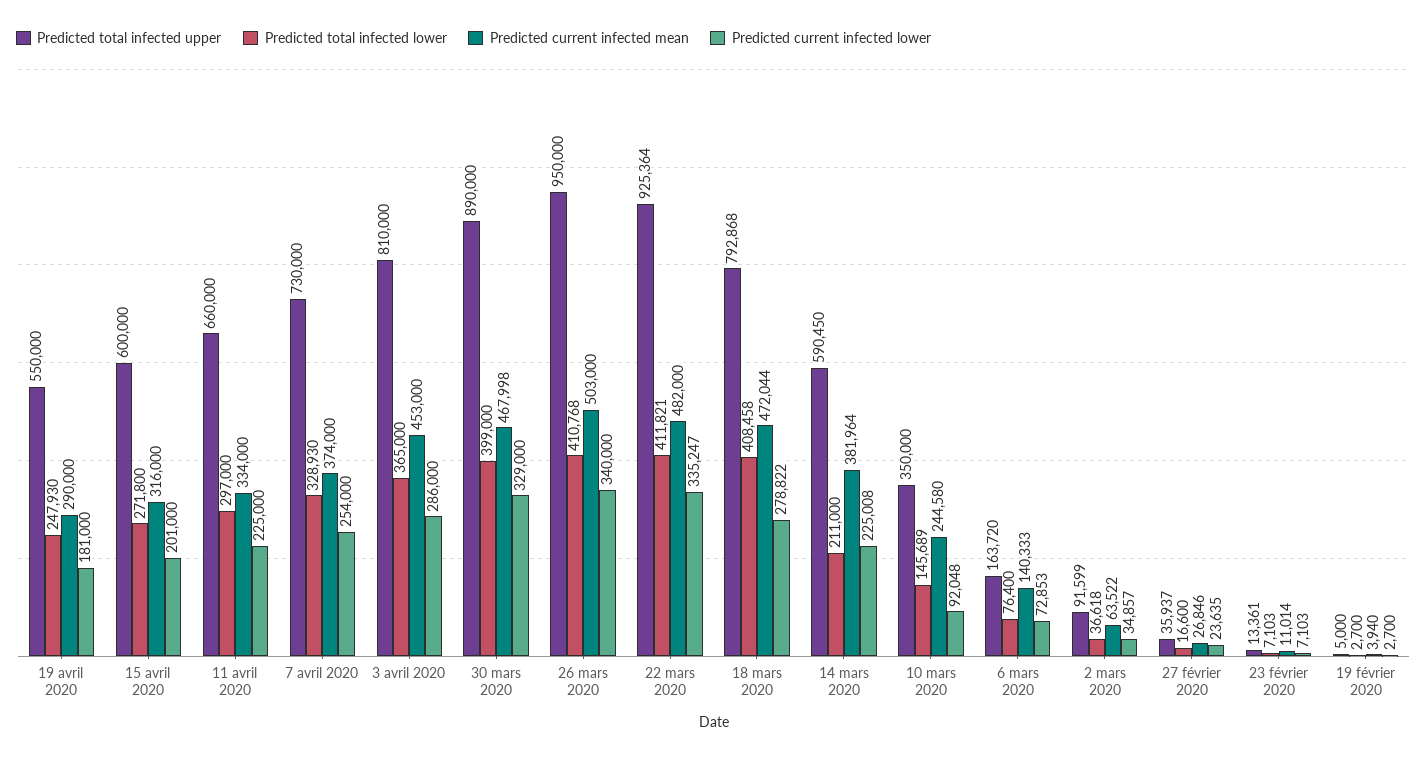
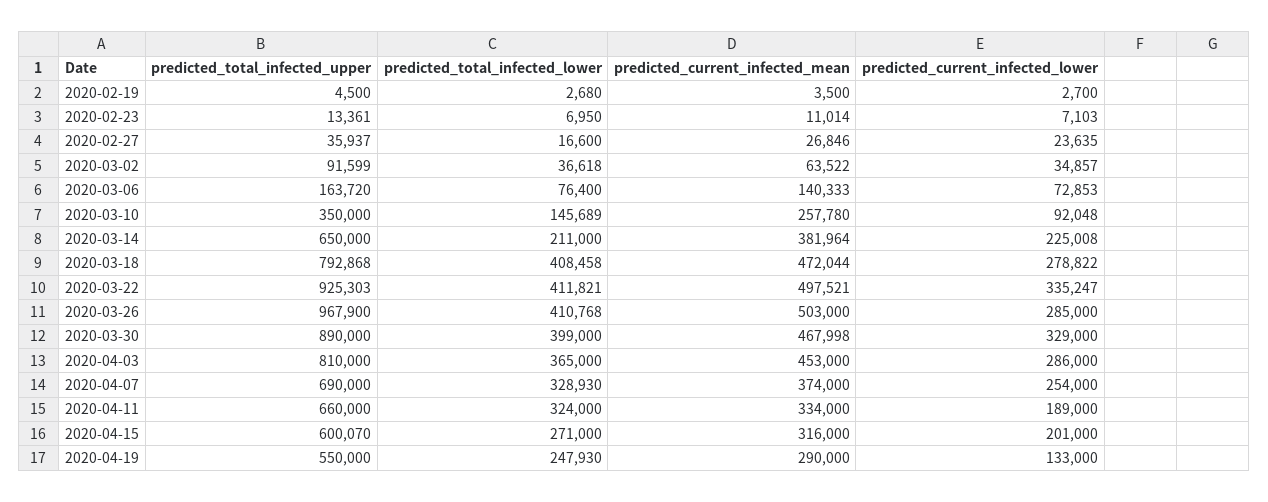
  {
    "Predicted total infected upper": {
      "19 avril 2020": 550000,
-     "15 avril 2020": 600000,
+     "15 avril 2020": 600070,
      "11 avril 2020": 660000,
-     "7 avril 2020": 730000,
+     "7 avril 2020": 690000,
      "3 avril 2020": 810000,
      "30 mars 2020": 890000,
-     "26 mars 2020": 950000,
+     "26 mars 2020": 967900,
-     "22 mars 2020": 925364,
+     "22 mars 2020": 925303,
      "18 mars 2020": 792868,
-     "14 mars 2020": 590450,
+     "14 mars 2020": 650000,
      "10 mars 2020": 350000,
      "6 mars 2020": 163720,
      "2 mars 2020": 91599,
      "27 février 2020": 35937,
      "23 février 2020": 13361,
-     "19 février 2020": 5000
+     "19 février 2020": 4500
    },
    "Predicted total infected lower": {
      "19 avril 2020": 247930,
-     "15 avril 2020": 271800,
+     "15 avril 2020": 271000,
-     "11 avril 2020": 297000,
+     "11 avril 2020": 324000,
      "7 avril 2020": 328930,
      "3 avril 2020": 365000,
      "30 mars 2020": 399000,
      "26 mars 2020": 410768,
      "22 mars 2020": 411821,
      "18 mars 2020": 408458,
      "14 mars 2020": 211000,
      "10 mars 2020": 145689,
      "6 mars 2020": 76400,
      "2 mars 2020": 36618,
      "27 février 2020": 16600,
-     "23 février 2020": 7103,
+     "23 février 2020": 6950,
-     "19 février 2020": 2700
+     "19 février 2020": 2680
    },
    "Predicted current infected mean": {
      "19 avril 2020": 290000,
      "15 avril 2020": 316000,
      "11 avril 2020": 334000,
      "7 avril 2020": 374000,
      "3 avril 2020": 453000,
      "30 mars 2020": 467998,
      "26 mars 2020": 503000,
-     "22 mars 2020": 482000,
+     "22 mars 2020": 497521,
      "18 mars 2020": 472044,
      "14 mars 2020": 381964,
-     "10 mars 2020": 244580,
+     "10 mars 2020": 257780,
      "6 mars 2020": 140333,
      "2 mars 2020": 63522,
      "27 février 2020": 26846,
      "23 février 2020": 11014,
-     "19 février 2020": 3940
+     "19 février 2020": 3500
    },
    "Predicted current infected lower": {
-     "19 avril 2020": 181000,
+     "19 avril 2020": 133000,
      "15 avril 2020": 201000,
-     "11 avril 2020": 225000,
+     "11 avril 2020": 189000,
      "7 avril 2020": 254000,
      "3 avril 2020": 286000,
      "30 mars 2020": 329000,
-     "26 mars 2020": 340000,
+     "26 mars 2020": 285000,
      "22 mars 2020": 335247,
      "18 mars 2020": 278822,
      "14 mars 2020": 225008,
      "10 mars 2020": 92048,
      "6 mars 2020": 72853,
      "2 mars 2020": 34857,
      "27 février 2020": 23635,
      "23 février 2020": 7103,
      "19 février 2020": 2700
    }
  }

